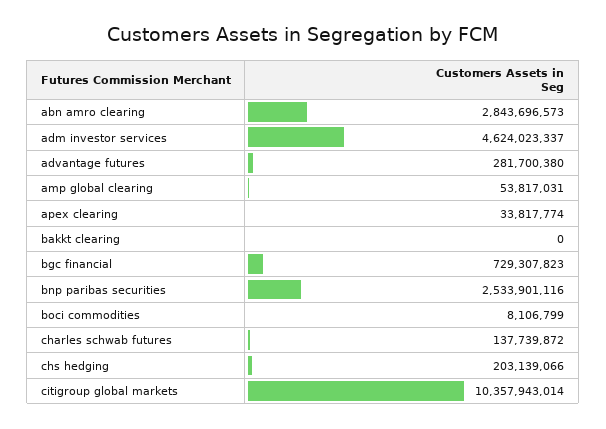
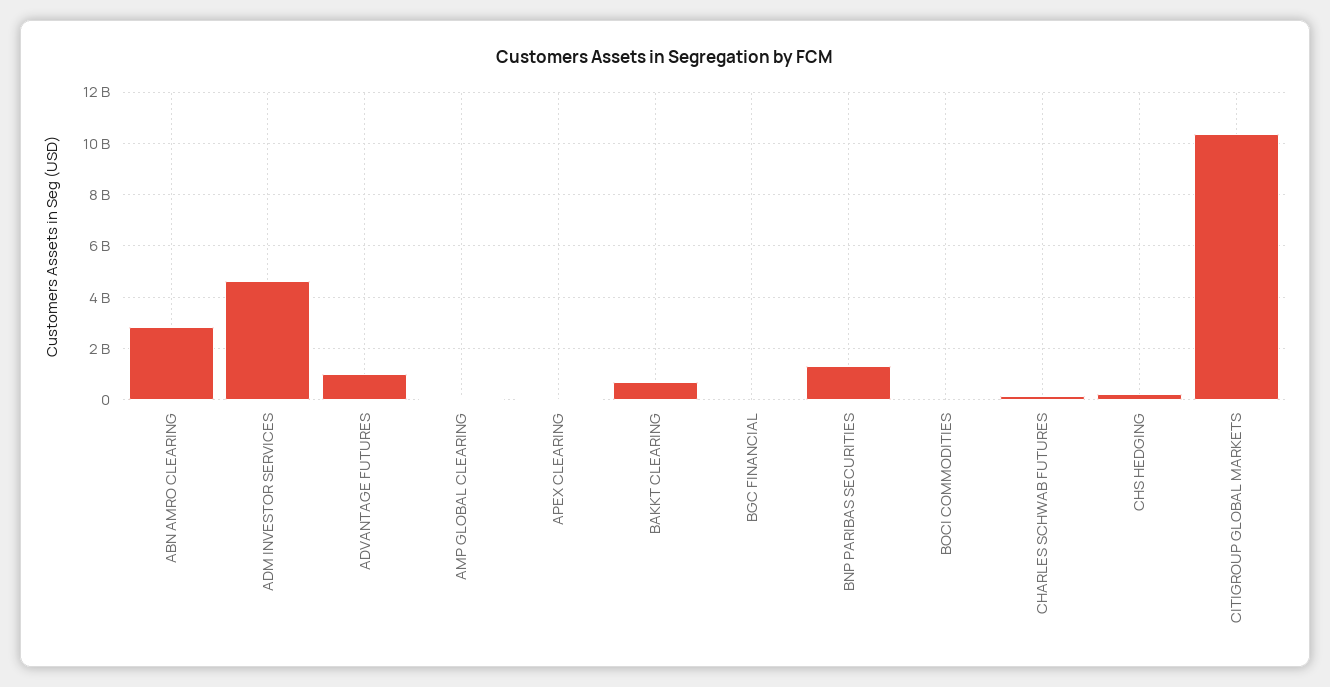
  {
    "abn amro clearing": 2843696573,
    "adm investor services": 4624023337,
-   "advantage futures": 281700380,
+   "advantage futures": 1000000000,
    "amp global clearing": 53817031,
    "apex clearing": 33817774,
-   "bakkt clearing": 0,
+   "bakkt clearing": 750000000,
-   "bgc financial": 729307823,
+   "bgc financial": 0,
-   "bnp paribas securities": 2533901116,
+   "bnp paribas securities": 1250000000,
    "boci commodities": 8106799,
    "charles schwab futures": 137739872,
    "chs hedging": 203139066,
    "citigroup global markets": 10357943014
  }

